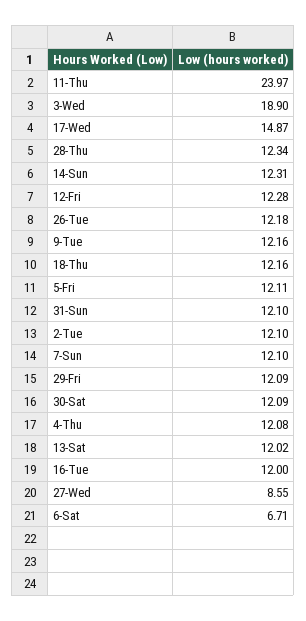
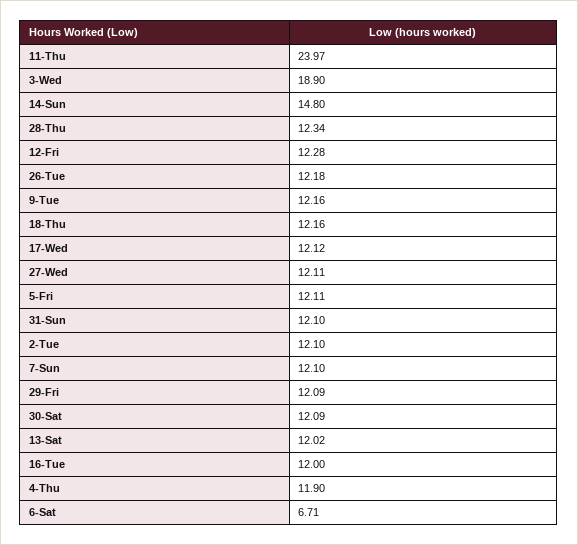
  {
    "11-Thu": 23.97,
    "3-Wed": 18.9,
-   "17-Wed": 14.87,
+   "17-Wed": 12.12,
    "28-Thu": 12.34,
-   "14-Sun": 12.31,
+   "14-Sun": 14.8,
    "12-Fri": 12.28,
    "26-Tue": 12.18,
    "9-Tue": 12.16,
    "18-Thu": 12.16,
    "5-Fri": 12.11,
    "31-Sun": 12.1,
    "2-Tue": 12.1,
    "7-Sun": 12.1,
    "29-Fri": 12.09,
    "30-Sat": 12.09,
-   "4-Thu": 12.08,
+   "4-Thu": 11.9,
    "13-Sat": 12.02,
    "16-Tue": 12,
-   "27-Wed": 8.55,
+   "27-Wed": 12.11,
    "6-Sat": 6.71
  }

